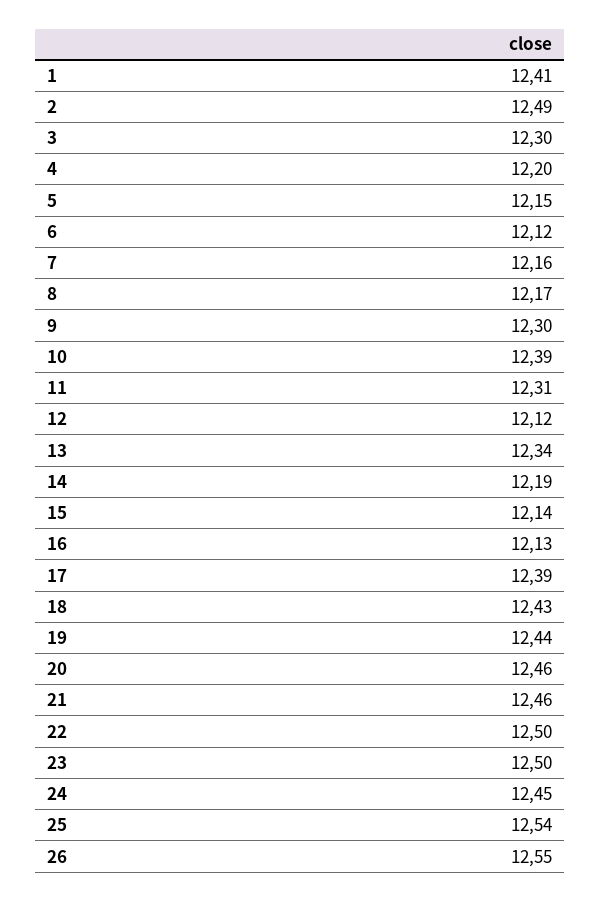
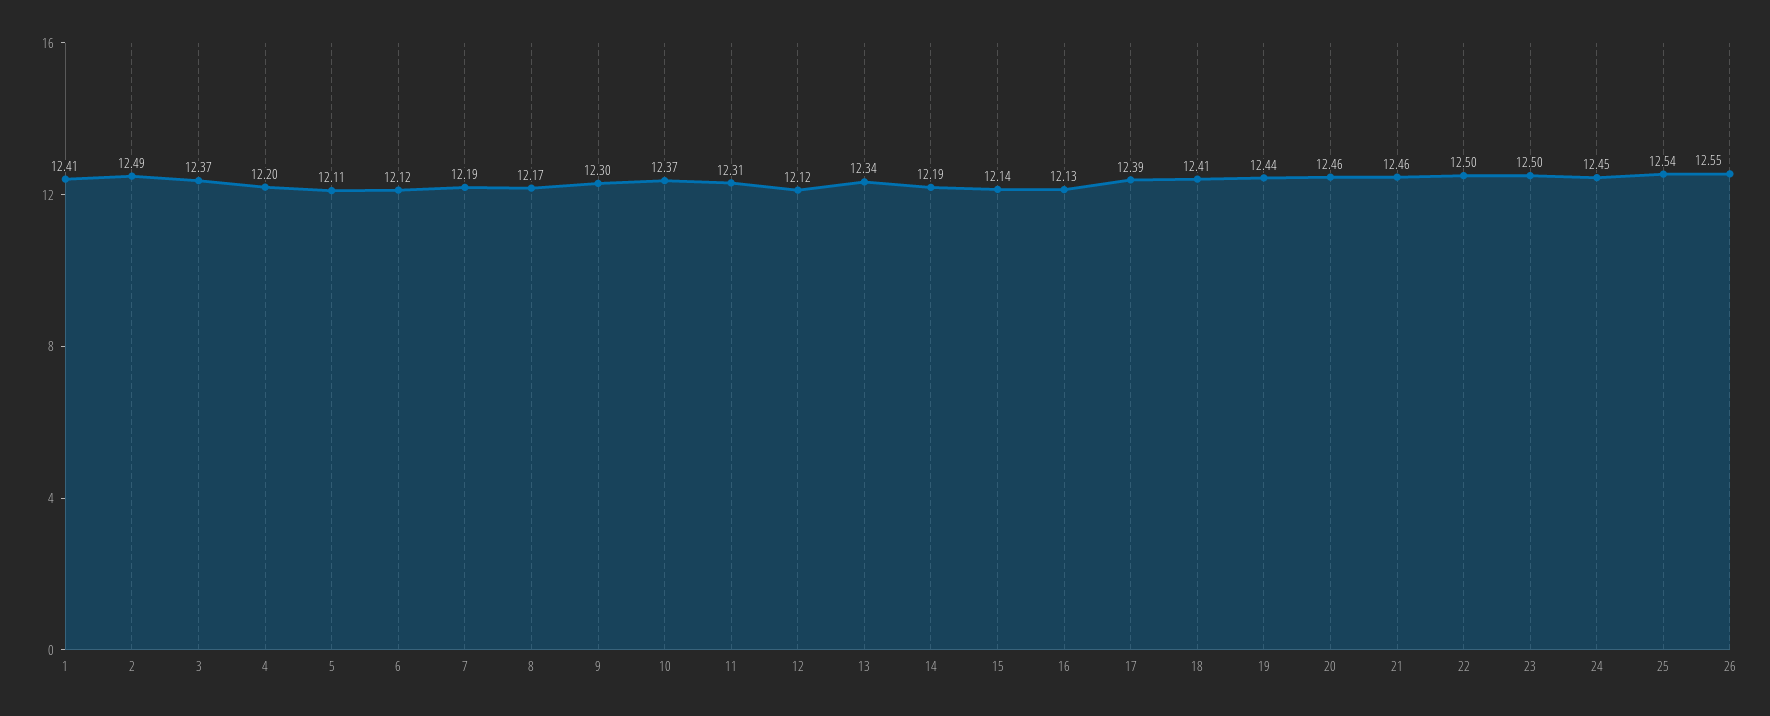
  {
    "1": 12.41,
    "2": 12.49,
-   "3": 12.3,
+   "3": 12.37,
    "4": 12.2,
-   "5": 12.15,
+   "5": 12.11,
    "6": 12.12,
-   "7": 12.16,
+   "7": 12.19,
    "8": 12.17,
    "9": 12.3,
-   "10": 12.39,
+   "10": 12.37,
    "11": 12.31,
    "12": 12.12,
    "13": 12.34,
    "14": 12.19,
    "15": 12.14,
    "16": 12.13,
    "17": 12.39,
-   "18": 12.43,
+   "18": 12.41,
    "19": 12.44,
    "20": 12.46,
    "21": 12.46,
    "22": 12.5,
    "23": 12.5,
    "24": 12.45,
    "25": 12.54,
    "26": 12.55
  }

